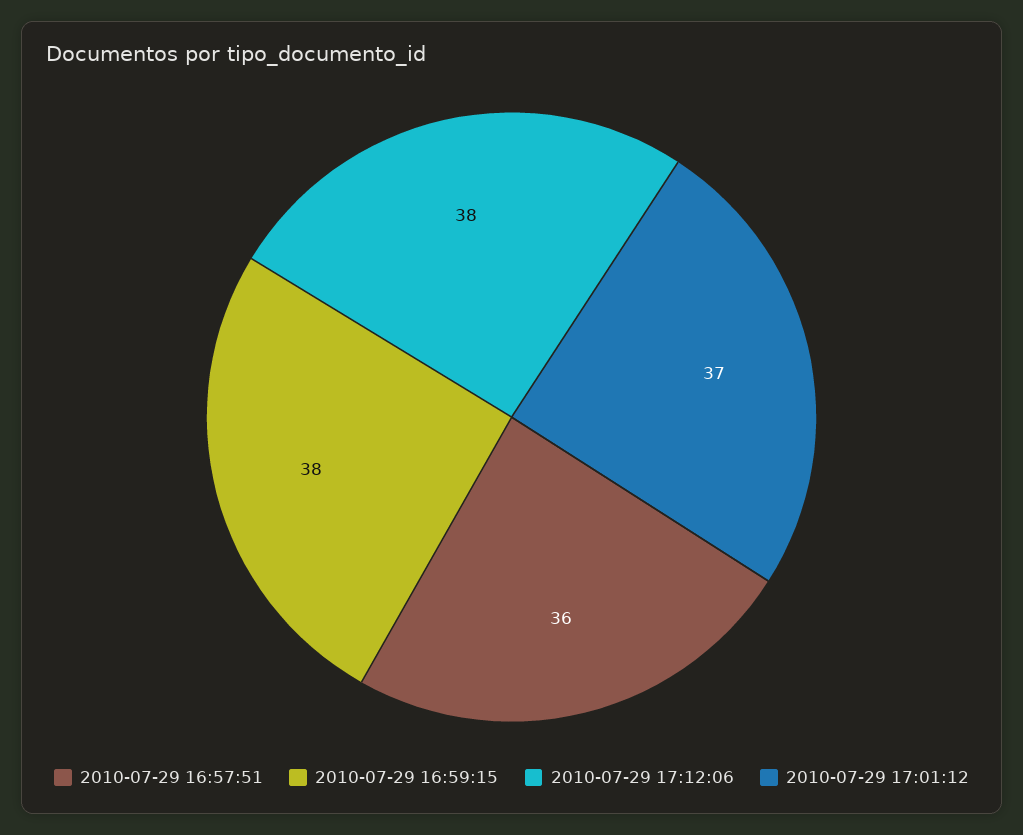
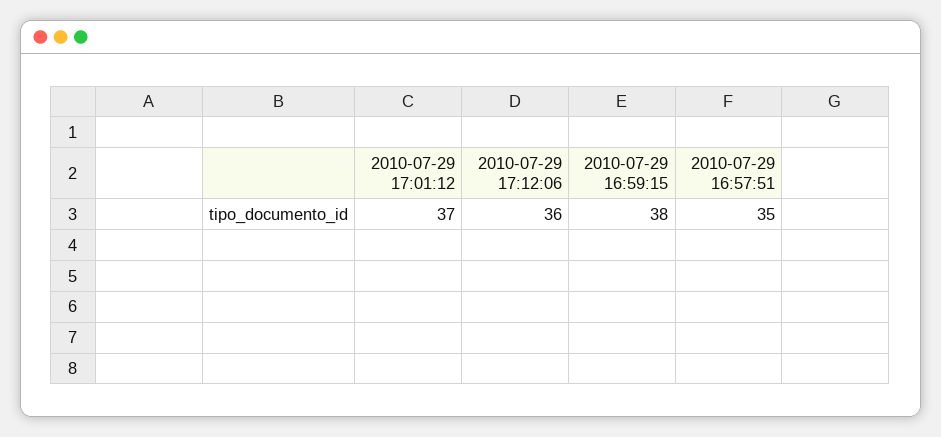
  {
-   "2010-07-29 16:57:51": 36,
+   "2010-07-29 16:57:51": 35,
    "2010-07-29 16:59:15": 38,
-   "2010-07-29 17:12:06": 38,
+   "2010-07-29 17:12:06": 36,
    "2010-07-29 17:01:12": 37
  }

